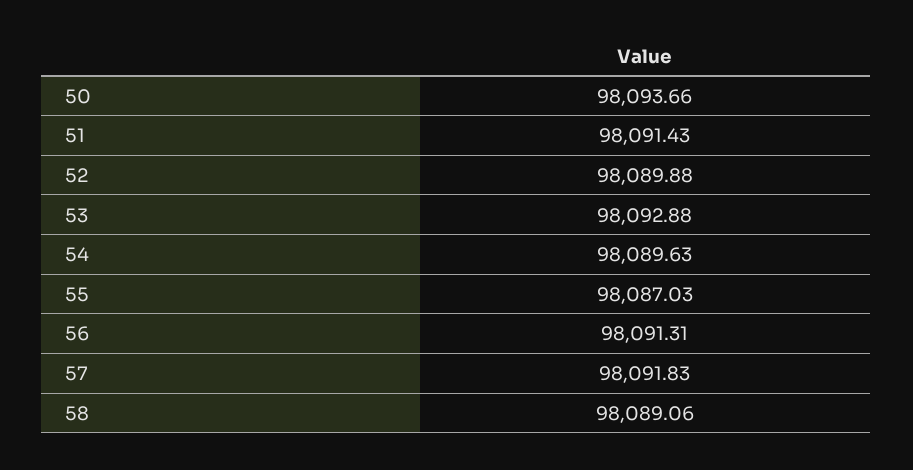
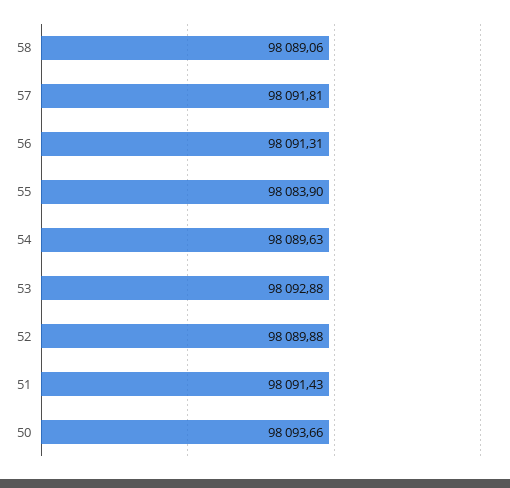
  {
    "50": 98093.66,
    "51": 98091.43,
    "52": 98089.88,
    "53": 98092.88,
    "54": 98089.63,
-   "55": 98087.03,
+   "55": 98083.9,
    "56": 98091.31,
-   "57": 98091.83,
+   "57": 98091.81,
    "58": 98089.06
  }

